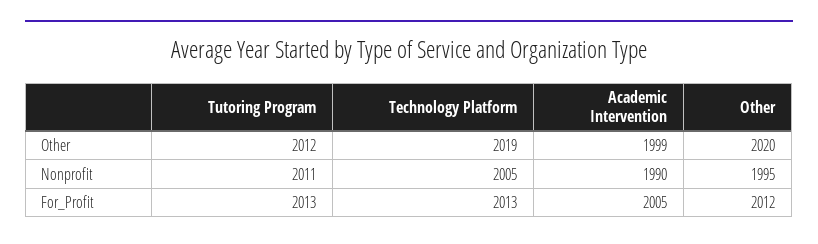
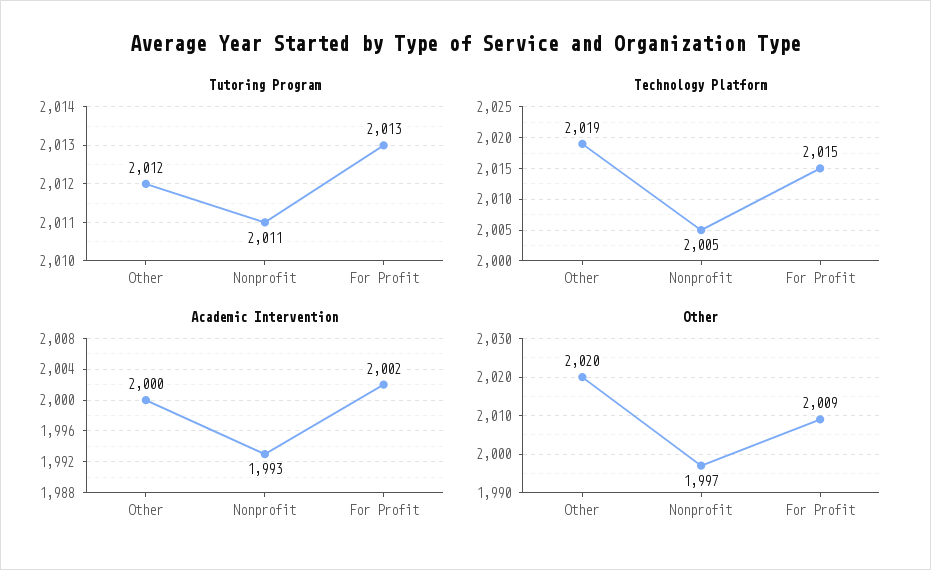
  {
    "Tutoring Program": {
      "Other": 2012,
      "Nonprofit": 2011,
      "For_Profit": 2013
    },
    "Technology Platform": {
      "Other": 2019,
      "Nonprofit": 2005,
-     "For_Profit": 2013
+     "For_Profit": 2015
    },
    "Academic Intervention": {
-     "Other": 1999,
+     "Other": 2000,
-     "Nonprofit": 1990,
+     "Nonprofit": 1993,
-     "For_Profit": 2005
+     "For_Profit": 2002
    },
    "Other": {
      "Other": 2020,
-     "Nonprofit": 1995,
+     "Nonprofit": 1997,
-     "For_Profit": 2012
+     "For_Profit": 2009
    }
  }

